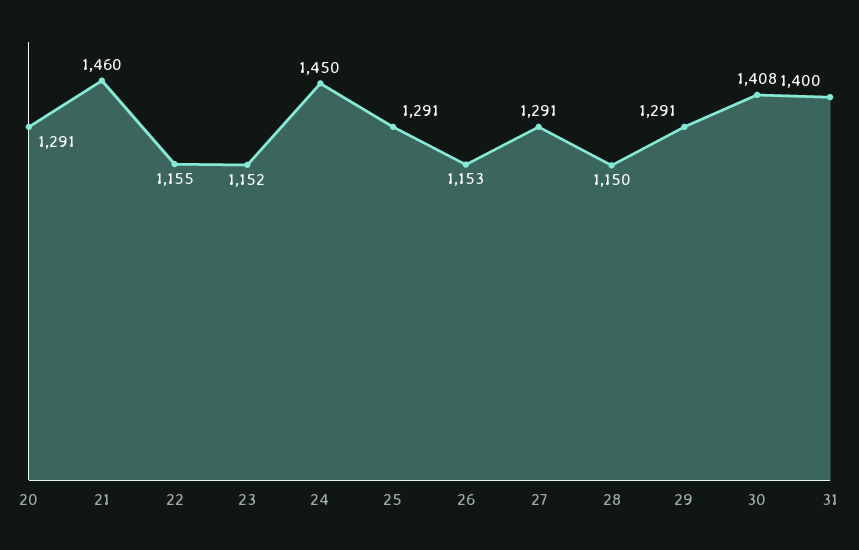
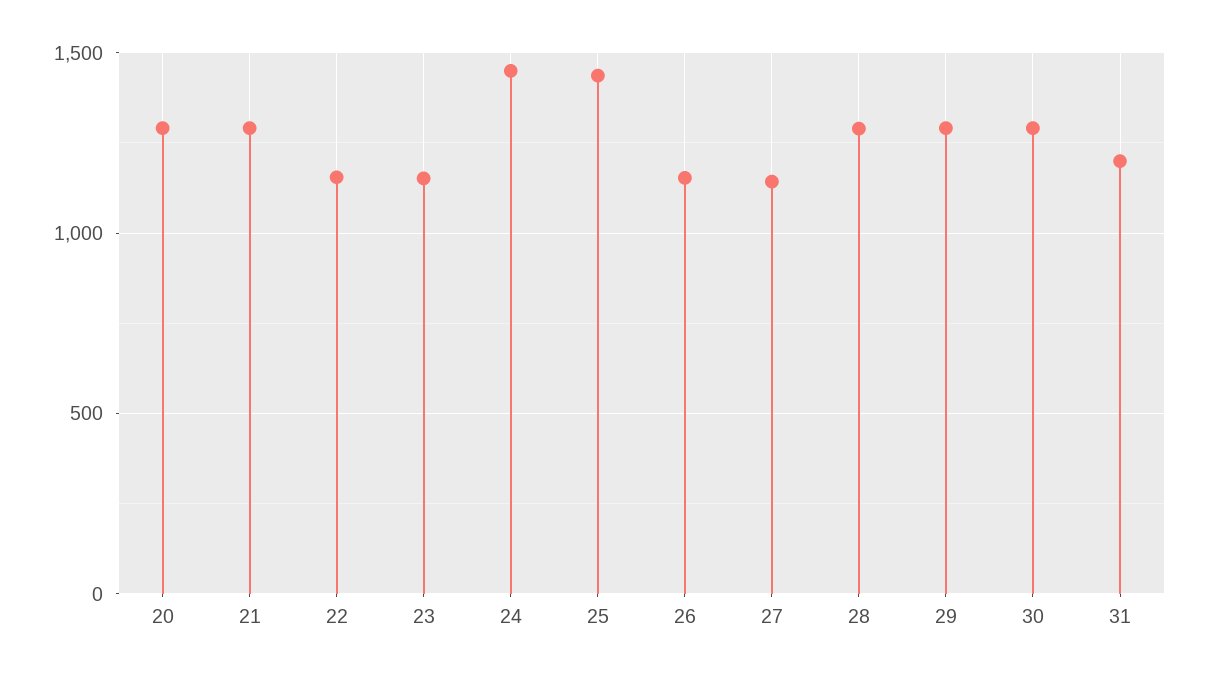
  {
    "20": 1291,
-   "21": 1460,
+   "21": 1300,
    "22": 1155,
    "23": 1152,
    "24": 1450,
-   "25": 1291,
+   "25": 1450,
    "26": 1153,
-   "27": 1291,
+   "27": 1150,
-   "28": 1150,
+   "28": 1300,
    "29": 1291,
-   "30": 1408,
+   "30": 1300,
-   "31": 1400
+   "31": 1200
  }

